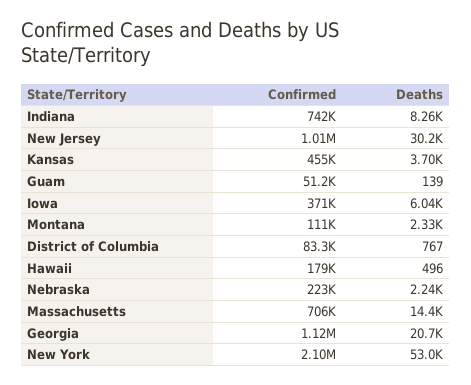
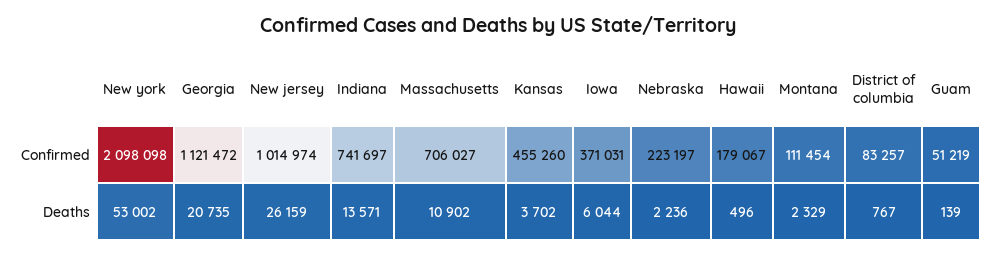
  {
    "Confirmed": {
      "Indiana": 741697,
      "New Jersey": 1014974,
      "Kansas": 455260,
      "Guam": 51219,
      "Iowa": 371031,
      "Montana": 111454,
      "District of Columbia": 83257,
      "Hawaii": 179067,
      "Nebraska": 223197,
      "Massachusetts": 706027,
      "Georgia": 1121472,
      "New York": 2098098
    },
    "Deaths": {
-     "Indiana": 8260,
+     "Indiana": 13571,
-     "New Jersey": 30200,
+     "New Jersey": 26159,
      "Kansas": 3702,
      "Guam": 139,
      "Iowa": 6044,
      "Montana": 2329,
      "District of Columbia": 767,
      "Hawaii": 496,
      "Nebraska": 2236,
-     "Massachusetts": 14400,
+     "Massachusetts": 10902,
      "Georgia": 20735,
      "New York": 53002
    }
  }

